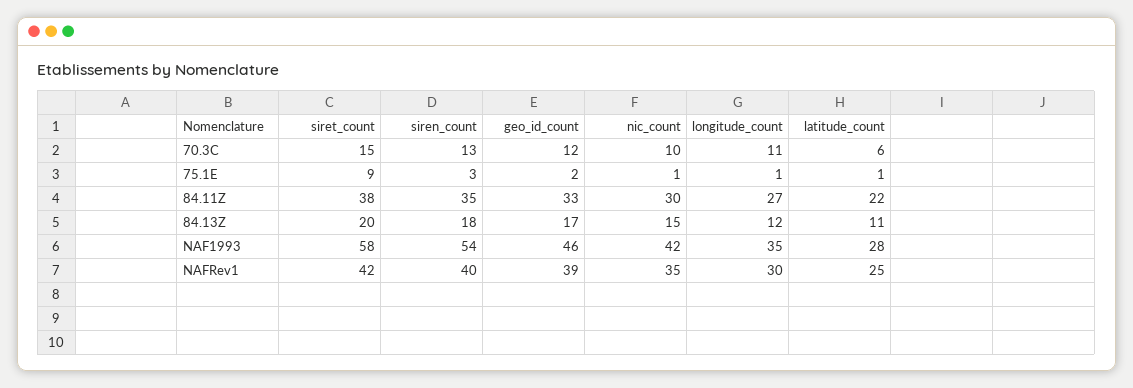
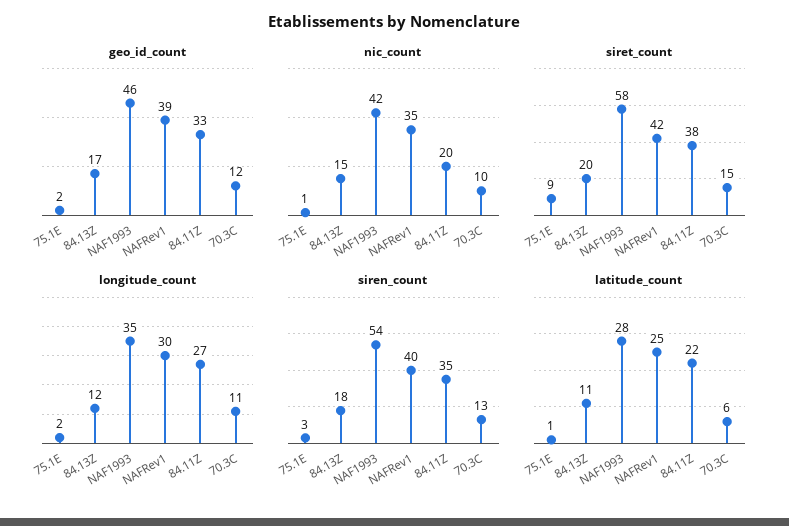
  {
    "siret_count": {
      "70.3C": 15,
      "75.1E": 9,
      "84.11Z": 38,
      "84.13Z": 20,
      "NAF1993": 58,
      "NAFRev1": 42
    },
    "siren_count": {
      "70.3C": 13,
      "75.1E": 3,
      "84.11Z": 35,
      "84.13Z": 18,
      "NAF1993": 54,
      "NAFRev1": 40
    },
    "geo_id_count": {
      "70.3C": 12,
      "75.1E": 2,
      "84.11Z": 33,
      "84.13Z": 17,
      "NAF1993": 46,
      "NAFRev1": 39
    },
    "nic_count": {
      "70.3C": 10,
      "75.1E": 1,
-     "84.11Z": 30,
+     "84.11Z": 20,
      "84.13Z": 15,
      "NAF1993": 42,
      "NAFRev1": 35
    },
    "longitude_count": {
      "70.3C": 11,
-     "75.1E": 1,
+     "75.1E": 2,
      "84.11Z": 27,
      "84.13Z": 12,
      "NAF1993": 35,
      "NAFRev1": 30
    },
    "latitude_count": {
      "70.3C": 6,
      "75.1E": 1,
      "84.11Z": 22,
      "84.13Z": 11,
      "NAF1993": 28,
      "NAFRev1": 25
    }
  }

